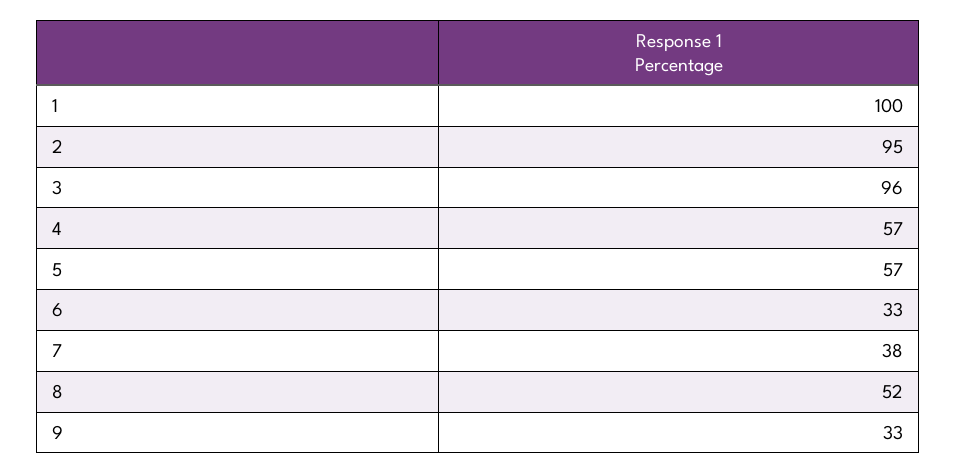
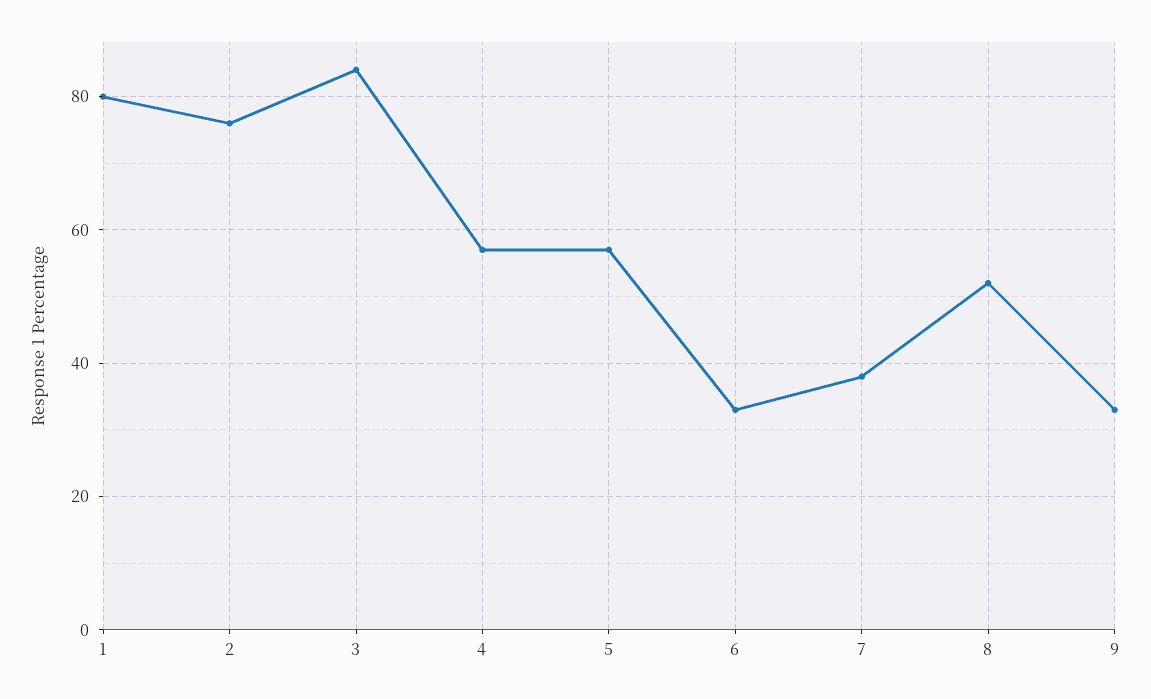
  {
-   "1": 100,
+   "1": 80,
-   "2": 95,
+   "2": 75,
-   "3": 96,
+   "3": 85,
    "4": 57,
    "5": 57,
    "6": 33,
    "7": 38,
    "8": 52,
    "9": 33
  }

